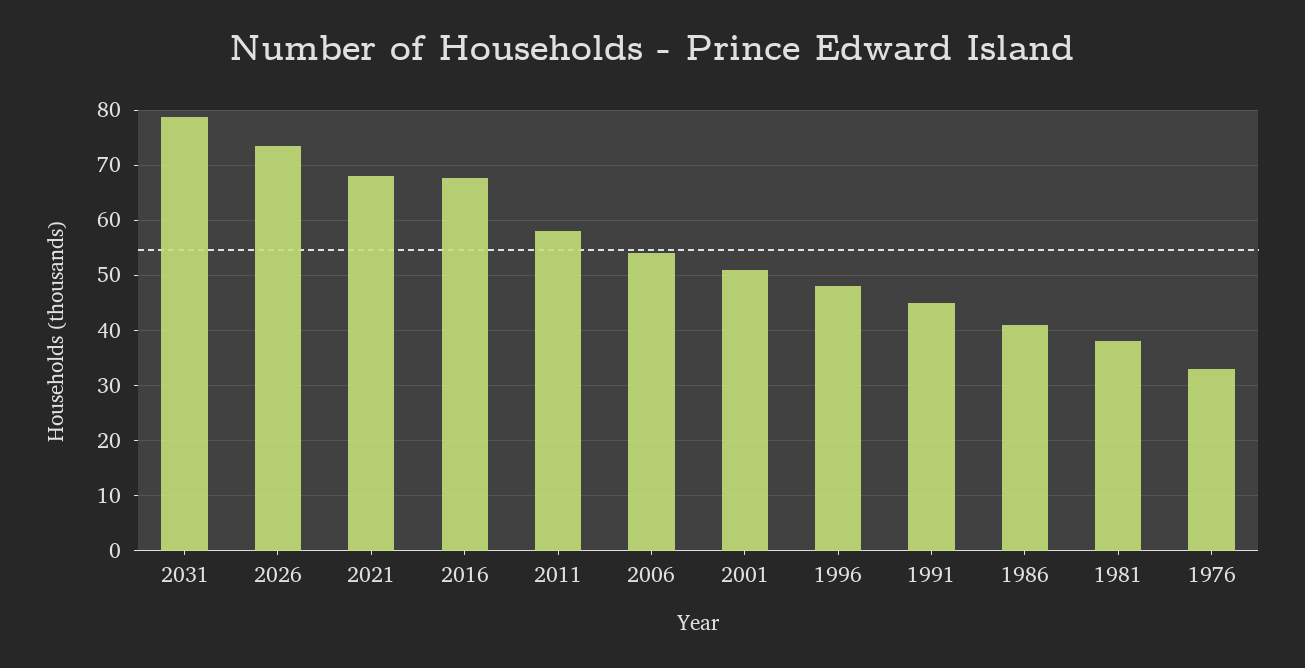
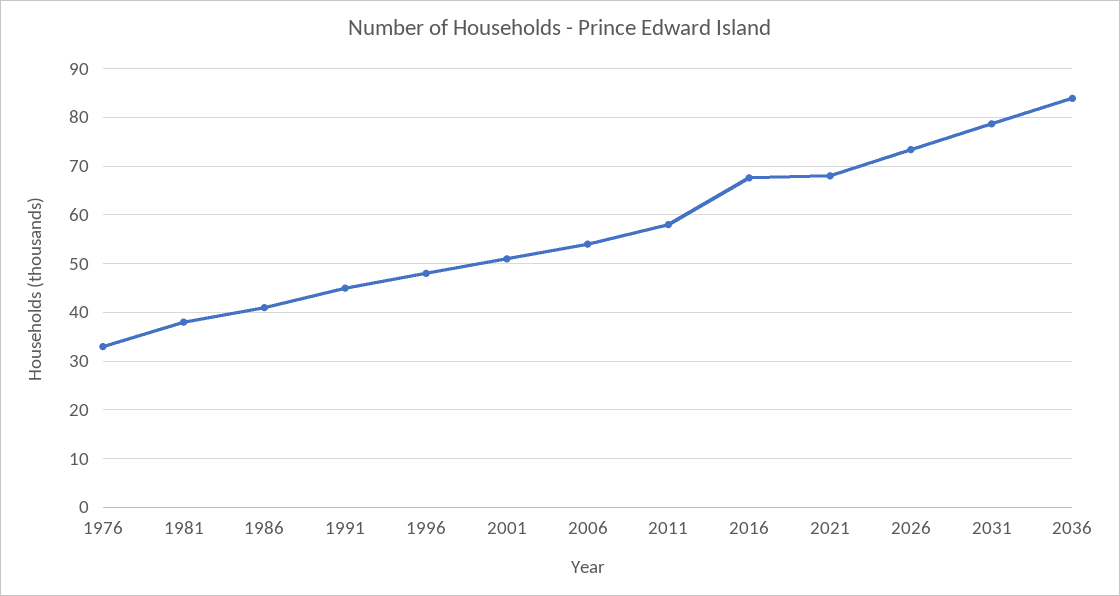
  {
    "2031": 78,
    "2026": 74,
    "2021": 68,
    "2016": 68,
    "2011": 58,
    "2006": 54,
    "2001": 52,
    "1996": 48,
    "1991": 46,
    "1986": 42,
    "1981": 38,
-   "1976": 34
+   "1976": 34,
+   "2036": 84
  }

